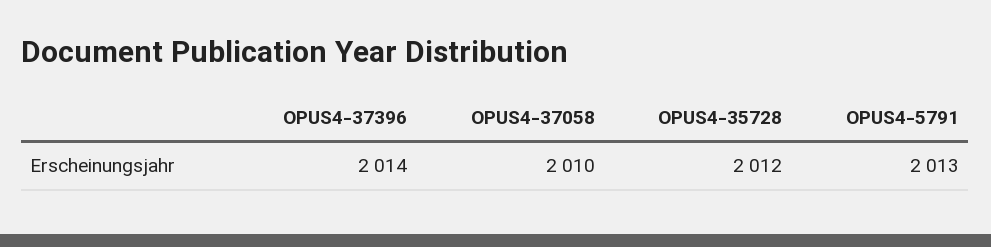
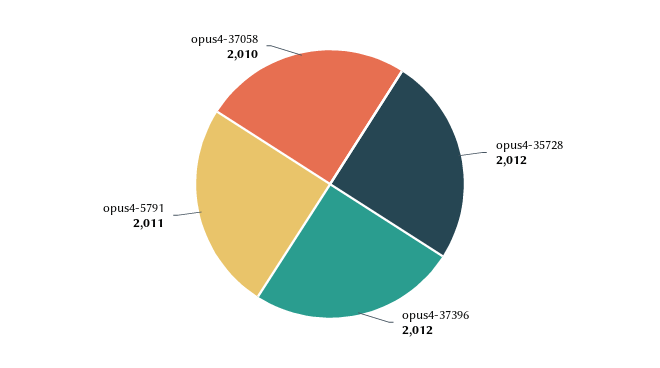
  {
-   "OPUS4-37396": 2014,
+   "OPUS4-37396": 2012,
    "OPUS4-37058": 2010,
    "OPUS4-35728": 2012,
-   "OPUS4-5791": 2013
+   "OPUS4-5791": 2011
  }

